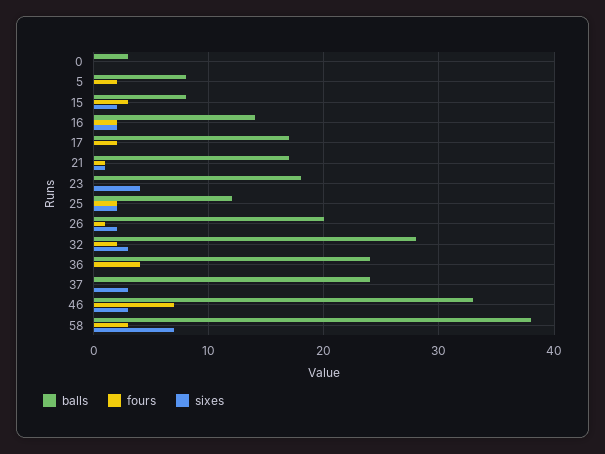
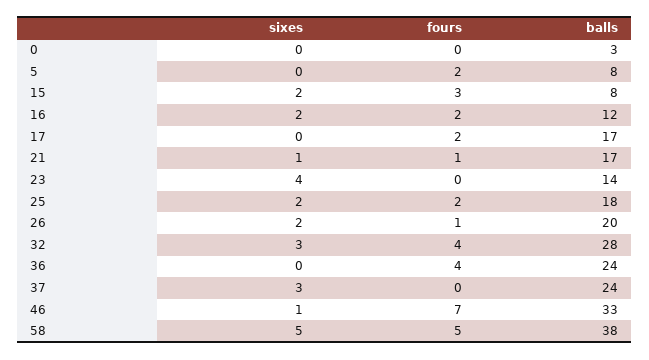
  {
    "balls": {
      "0": 3,
      "5": 8,
      "15": 8,
-     "16": 14,
+     "16": 12,
      "17": 17,
      "21": 17,
-     "23": 18,
+     "23": 14,
-     "25": 12,
+     "25": 18,
      "26": 20,
      "32": 28,
      "36": 24,
      "37": 24,
      "46": 33,
      "58": 38
    },
    "fours": {
      "0": 0,
      "5": 2,
      "15": 3,
      "16": 2,
      "17": 2,
      "21": 1,
      "23": 0,
      "25": 2,
      "26": 1,
-     "32": 2,
+     "32": 4,
      "36": 4,
      "37": 0,
      "46": 7,
-     "58": 3
+     "58": 5
    },
    "sixes": {
      "0": 0,
      "5": 0,
      "15": 2,
      "16": 2,
      "17": 0,
      "21": 1,
      "23": 4,
      "25": 2,
      "26": 2,
      "32": 3,
      "36": 0,
      "37": 3,
-     "46": 3,
+     "46": 1,
-     "58": 7
+     "58": 5
    }
  }

